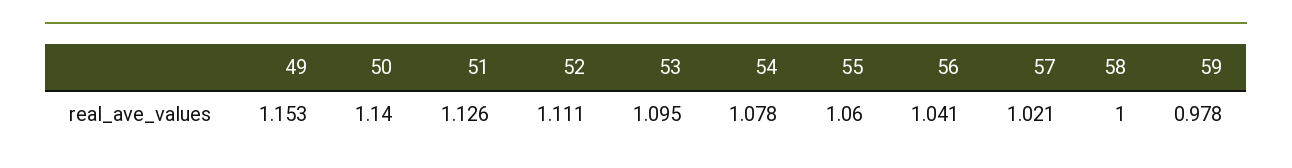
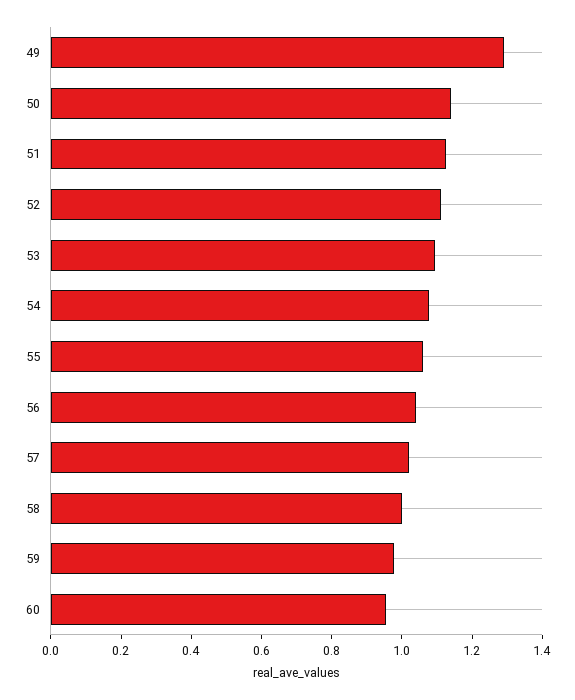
  {
-   "49": 1.153,
+   "49": 1.3,
    "50": 1.14,
    "51": 1.126,
    "52": 1.111,
    "53": 1.095,
    "54": 1.078,
    "55": 1.06,
    "56": 1.041,
    "57": 1.021,
    "58": 1,
-   "59": 0.978
+   "59": 0.978,
+   "60": 0.95
  }

